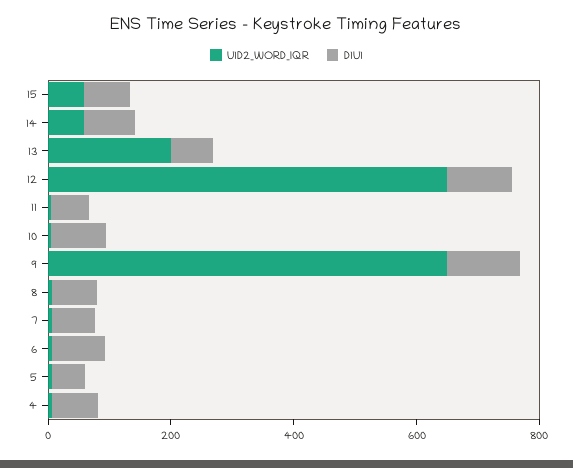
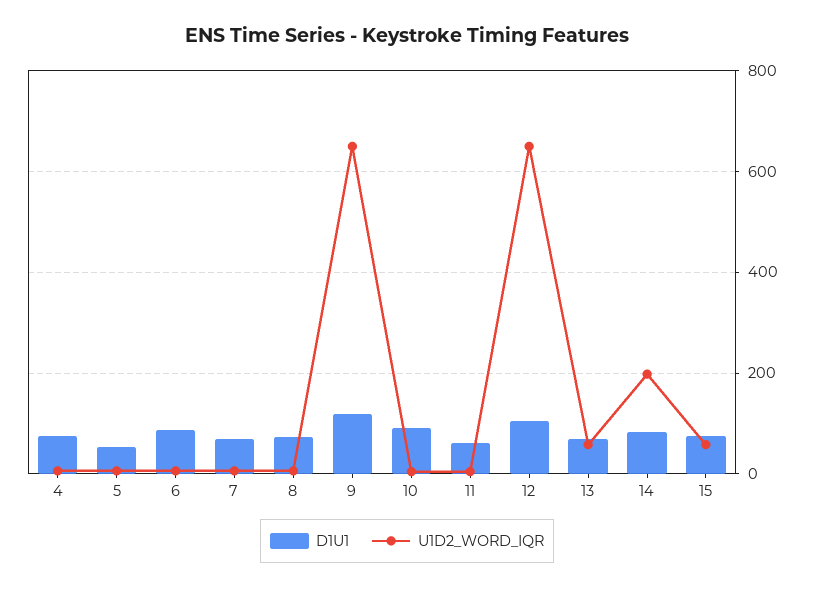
  {
    "U1D2_WORD_IQR": {
      "15": 60,
-     "14": 50,
+     "14": 200,
-     "13": 200,
+     "13": 60,
      "12": 660,
      "11": 0,
      "10": 0,
      "9": 660,
      "8": 0,
      "7": 0,
      "6": 0,
      "5": 0,
      "4": 0
    },
    "D1U1": {
      "15": 80,
      "14": 80,
      "13": 60,
      "12": 100,
      "11": 60,
      "10": 100,
      "9": 120,
      "8": 80,
      "7": 80,
      "6": 80,
      "5": 60,
      "4": 80
    }
  }

